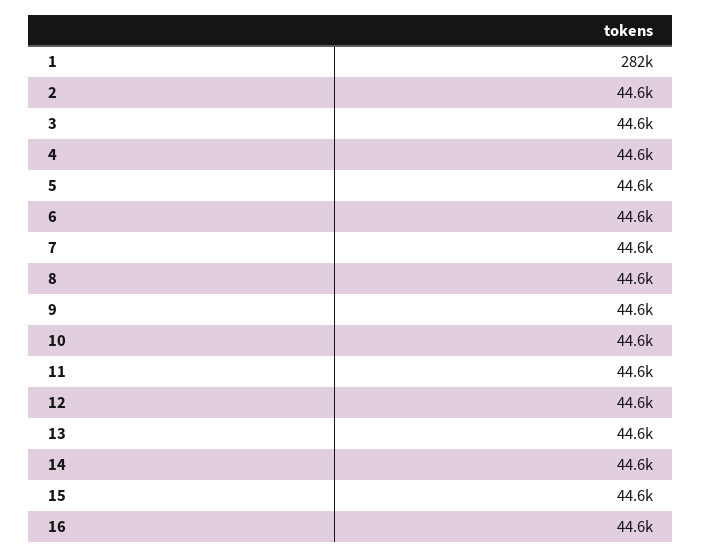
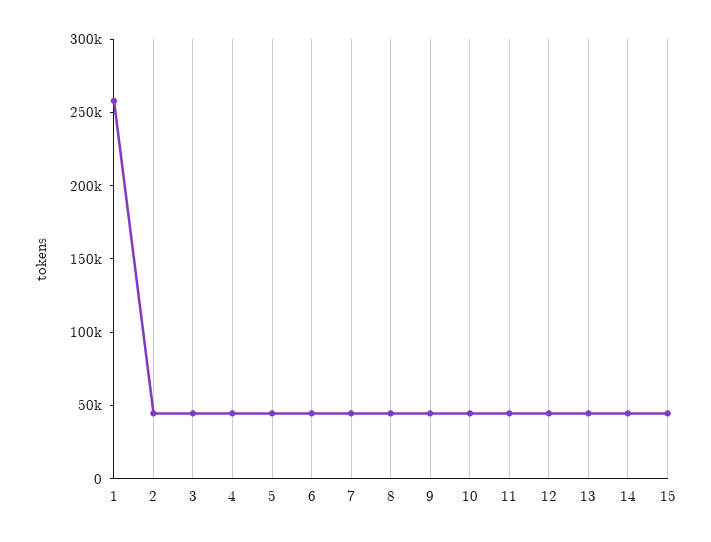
  {
-   "1": 282000,
+   "1": 260000,
    "2": 44600,
    "3": 44600,
    "4": 44600,
    "5": 44600,
    "6": 44600,
    "7": 44600,
    "8": 44600,
    "9": 44600,
    "10": 44600,
    "11": 44600,
    "12": 44600,
    "13": 44600,
    "14": 44600,
-   "15": 44600,
+   "15": 44600
-   "16": 44600
  }

